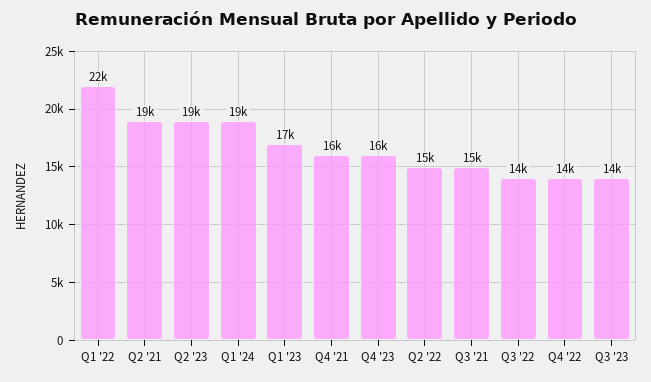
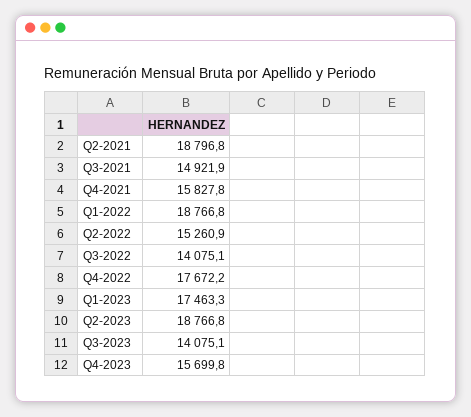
  {
-   "Q1 '22": 22000,
+   "Q1 '22": 18766.8,
    "Q2 '21": 18796.8,
    "Q2 '23": 18766.8,
-   "Q1 '24": 19000,
    "Q1 '23": 17463.3,
    "Q4 '21": 15827.8,
    "Q4 '23": 15699.8,
    "Q2 '22": 15260.9,
    "Q3 '21": 14921.9,
    "Q3 '22": 14075.1,
-   "Q4 '22": 14000,
+   "Q4 '22": 17672.2,
    "Q3 '23": 14075.1
  }

